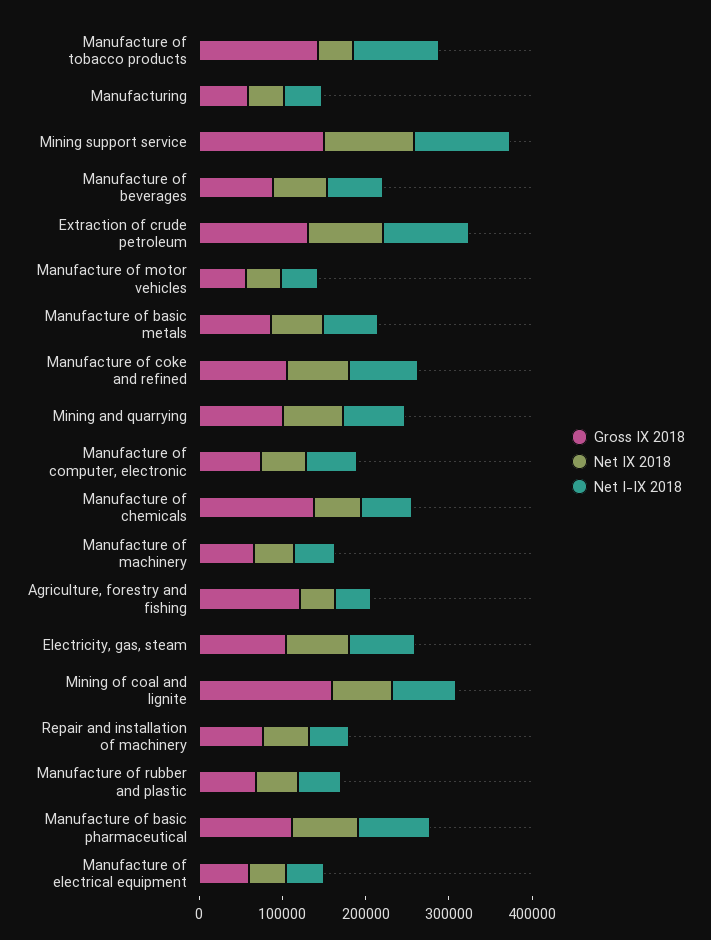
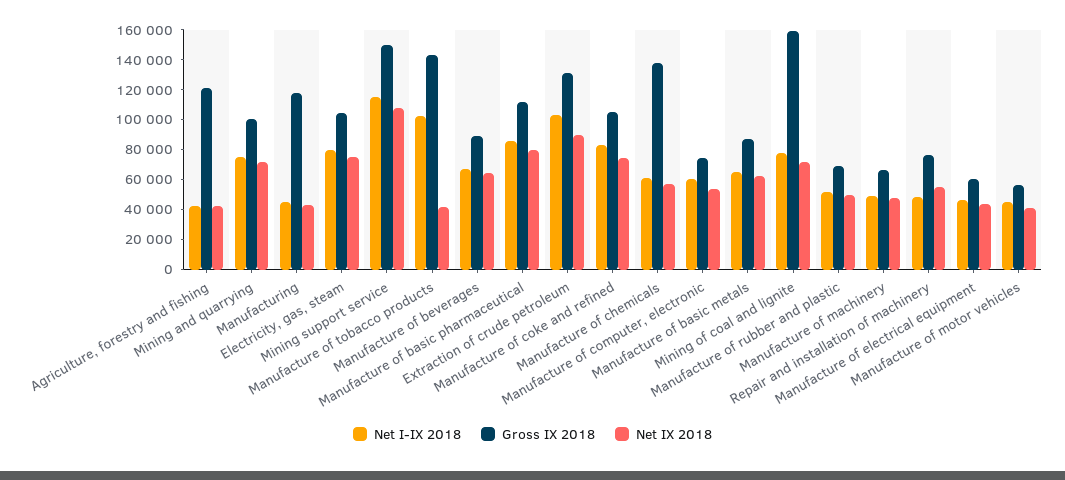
  {
    "Gross IX 2018": {
      "Manufacture of tobacco products": 140000,
-     "Manufacturing": 60000,
+     "Manufacturing": 120000,
      "Mining support service": 150000,
      "Manufacture of beverages": 90000,
      "Extraction of crude petroleum": 130000,
      "Manufacture of motor vehicles": 60000,
      "Manufacture of basic metals": 90000,
      "Manufacture of coke and refined": 110000,
      "Mining and quarrying": 100000,
      "Manufacture of computer, electronic": 70000,
      "Manufacture of chemicals": 140000,
      "Manufacture of machinery": 70000,
      "Agriculture, forestry and fishing": 120000,
      "Electricity, gas, steam": 100000,
      "Mining of coal and lignite": 160000,
      "Repair and installation of machinery": 80000,
      "Manufacture of rubber and plastic": 70000,
      "Manufacture of basic pharmaceutical": 110000,
      "Manufacture of electrical equipment": 60000
    },
    "Net IX 2018": {
      "Manufacture of tobacco products": 40000,
      "Manufacturing": 40000,
      "Mining support service": 110000,
      "Manufacture of beverages": 60000,
      "Extraction of crude petroleum": 90000,
      "Manufacture of motor vehicles": 40000,
      "Manufacture of basic metals": 60000,
      "Manufacture of coke and refined": 70000,
      "Mining and quarrying": 70000,
      "Manufacture of computer, electronic": 50000,
      "Manufacture of chemicals": 60000,
      "Manufacture of machinery": 50000,
      "Agriculture, forestry and fishing": 40000,
      "Electricity, gas, steam": 70000,
      "Mining of coal and lignite": 70000,
      "Repair and installation of machinery": 60000,
      "Manufacture of rubber and plastic": 50000,
      "Manufacture of basic pharmaceutical": 80000,
      "Manufacture of electrical equipment": 40000
    },
    "Net I-IX 2018": {
      "Manufacture of tobacco products": 100000,
      "Manufacturing": 40000,
      "Mining support service": 120000,
      "Manufacture of beverages": 70000,
      "Extraction of crude petroleum": 100000,
      "Manufacture of motor vehicles": 50000,
      "Manufacture of basic metals": 70000,
      "Manufacture of coke and refined": 80000,
      "Mining and quarrying": 80000,
      "Manufacture of computer, electronic": 60000,
      "Manufacture of chemicals": 60000,
      "Manufacture of machinery": 50000,
      "Agriculture, forestry and fishing": 40000,
      "Electricity, gas, steam": 80000,
      "Mining of coal and lignite": 80000,
      "Repair and installation of machinery": 50000,
      "Manufacture of rubber and plastic": 50000,
      "Manufacture of basic pharmaceutical": 90000,
      "Manufacture of electrical equipment": 50000
    }
  }

